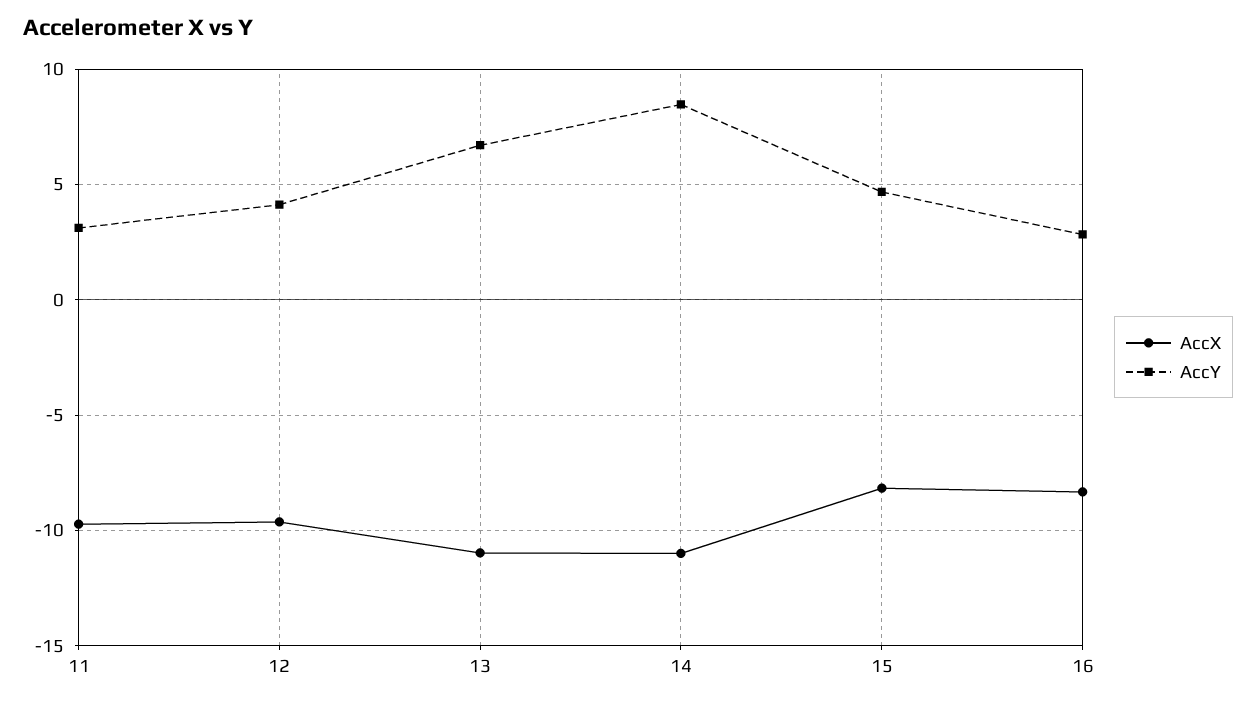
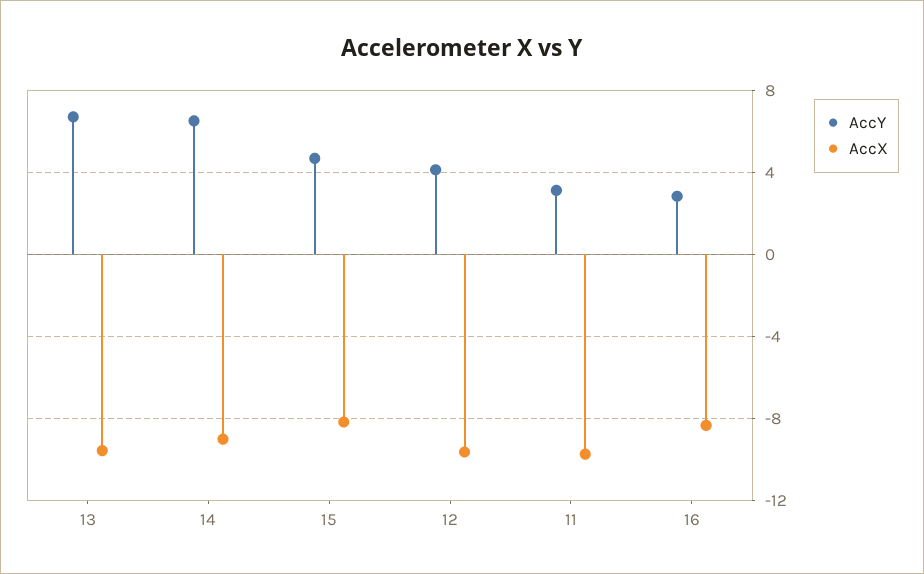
  {
    "AccX": {
      "11": -9.5,
      "12": -9.5,
-     "13": -11,
+     "13": -9.5,
-     "14": -11,
+     "14": -9,
      "15": -8,
      "16": -8.5
    },
    "AccY": {
      "11": 3,
      "12": 4,
      "13": 6.5,
-     "14": 8.5,
+     "14": 6.5,
      "15": 4.5,
      "16": 3
    }
  }

